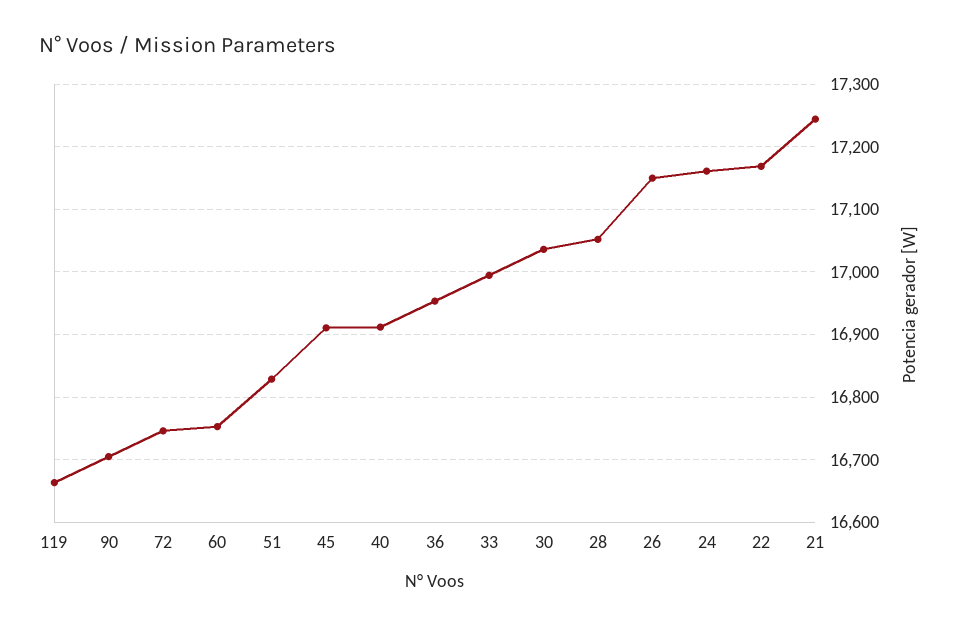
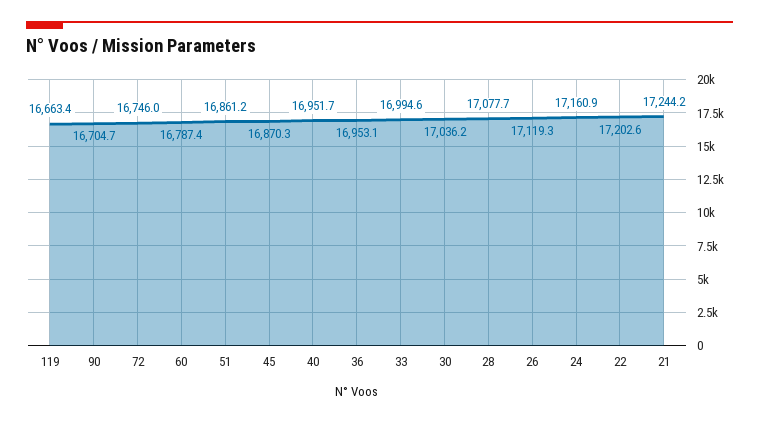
  {
    "119": 16663.4,
    "90": 16704.7,
    "72": 16746,
-   "60": 16750,
+   "60": 16787.4,
-   "51": 16830,
+   "51": 16861.2,
-   "45": 16910,
+   "45": 16870.3,
-   "40": 16910,
+   "40": 16951.7,
    "36": 16953.1,
    "33": 16994.6,
    "30": 17036.2,
-   "28": 17050,
+   "28": 17077.7,
-   "26": 17150,
+   "26": 17119.3,
    "24": 17160.9,
-   "22": 17170,
+   "22": 17202.6,
    "21": 17244.2
  }

